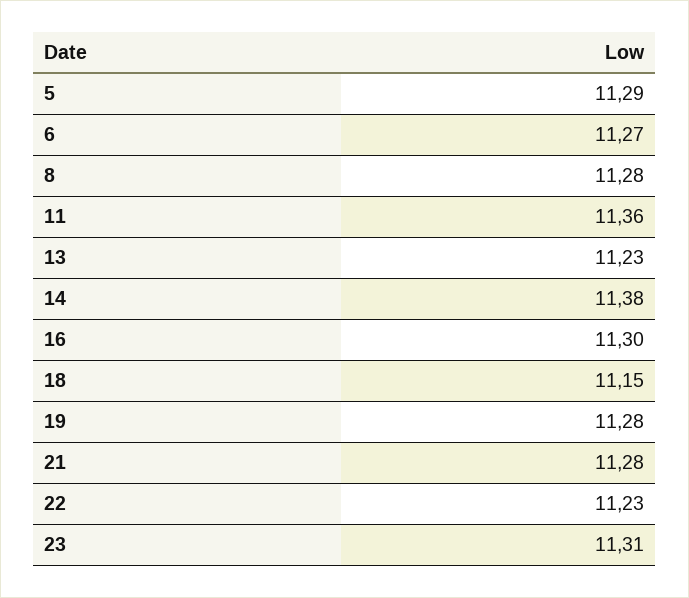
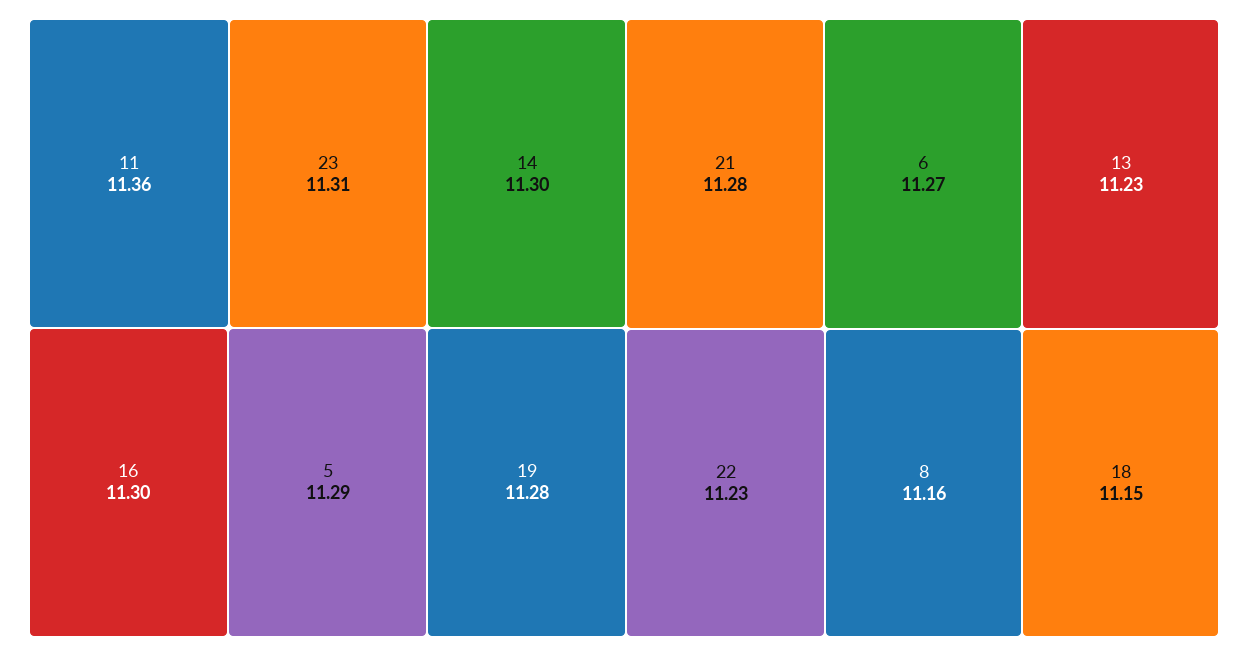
  {
    "5": 11.29,
    "6": 11.27,
-   "8": 11.28,
+   "8": 11.16,
    "11": 11.36,
    "13": 11.23,
-   "14": 11.38,
+   "14": 11.3,
    "16": 11.3,
    "18": 11.15,
    "19": 11.28,
    "21": 11.28,
    "22": 11.23,
    "23": 11.31
  }

